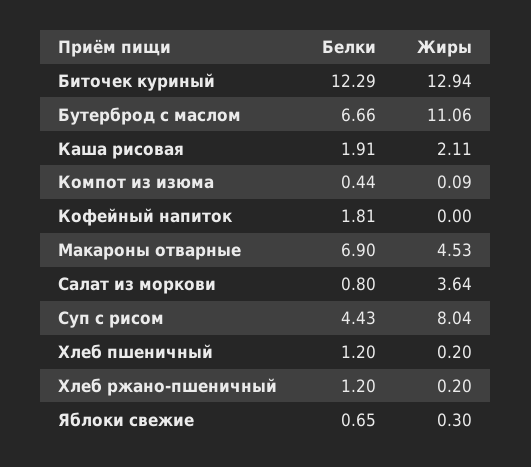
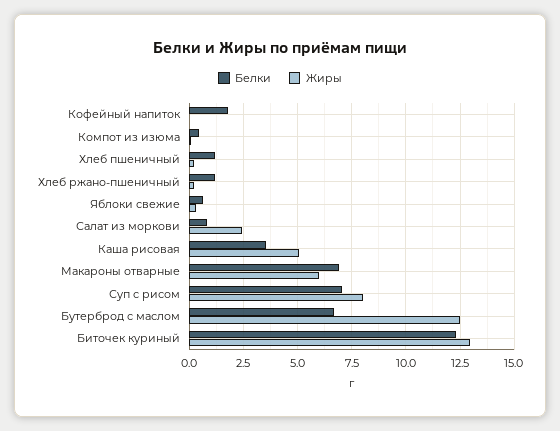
  {
    "Белки": {
      "Биточек куриный": 12.29,
      "Бутерброд с маслом": 6.66,
-     "Каша рисовая": 1.91,
+     "Каша рисовая": 3.5,
      "Компот из изюма": 0.44,
      "Кофейный напиток": 1.81,
      "Макароны отварные": 6.9,
      "Салат из моркови": 0.8,
-     "Суп с рисом": 4.43,
+     "Суп с рисом": 7,
      "Хлеб пшеничный": 1.2,
      "Хлеб ржано-пшеничный": 1.2,
      "Яблоки свежие": 0.65
    },
    "Жиры": {
      "Биточек куриный": 12.94,
-     "Бутерброд с маслом": 11.06,
+     "Бутерброд с маслом": 12.5,
-     "Каша рисовая": 2.11,
+     "Каша рисовая": 5,
      "Компот из изюма": 0.09,
      "Кофейный напиток": 0,
-     "Макароны отварные": 4.53,
+     "Макароны отварные": 6,
-     "Салат из моркови": 3.64,
+     "Салат из моркови": 2.5,
      "Суп с рисом": 8.04,
      "Хлеб пшеничный": 0.2,
      "Хлеб ржано-пшеничный": 0.2,
      "Яблоки свежие": 0.3
    }
  }

